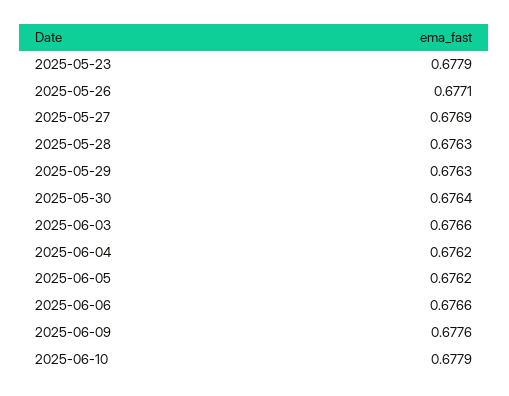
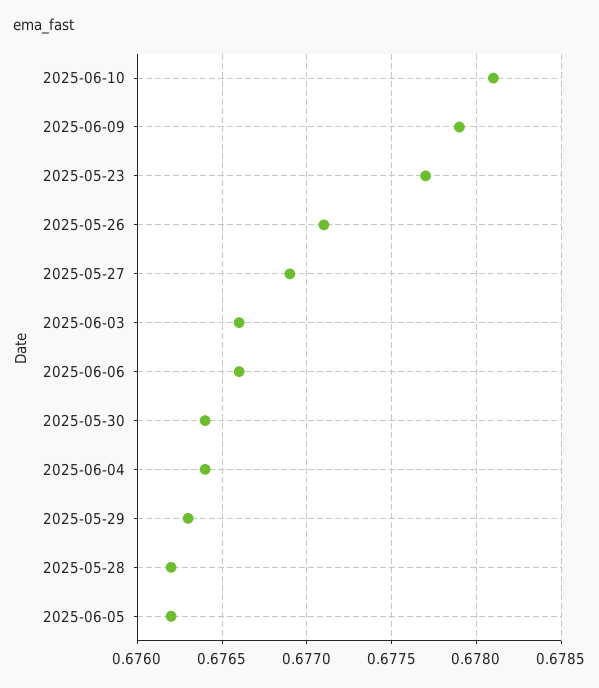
  {
-   "2025-05-23": 0.6779,
+   "2025-05-23": 0.6777,
    "2025-05-26": 0.6771,
    "2025-05-27": 0.6769,
-   "2025-05-28": 0.6763,
+   "2025-05-28": 0.6762,
    "2025-05-29": 0.6763,
    "2025-05-30": 0.6764,
    "2025-06-03": 0.6766,
-   "2025-06-04": 0.6762,
+   "2025-06-04": 0.6764,
    "2025-06-05": 0.6762,
    "2025-06-06": 0.6766,
-   "2025-06-09": 0.6776,
+   "2025-06-09": 0.6779,
-   "2025-06-10": 0.6779
+   "2025-06-10": 0.6781
  }

